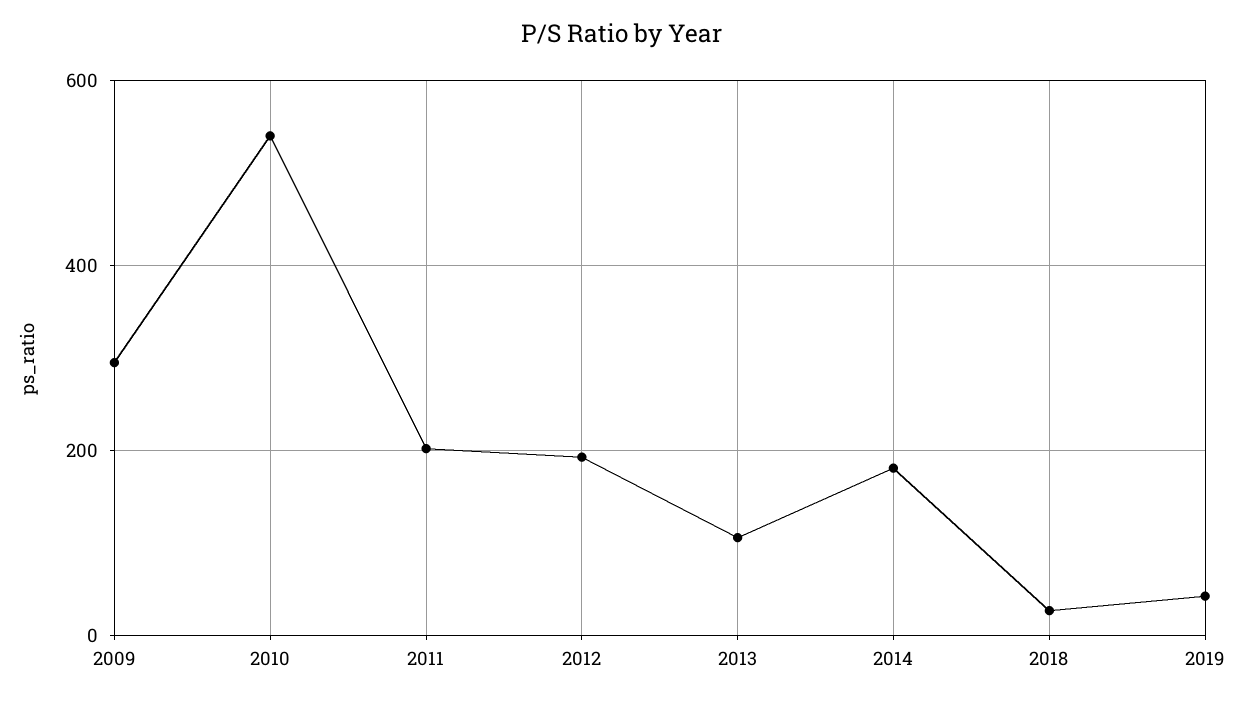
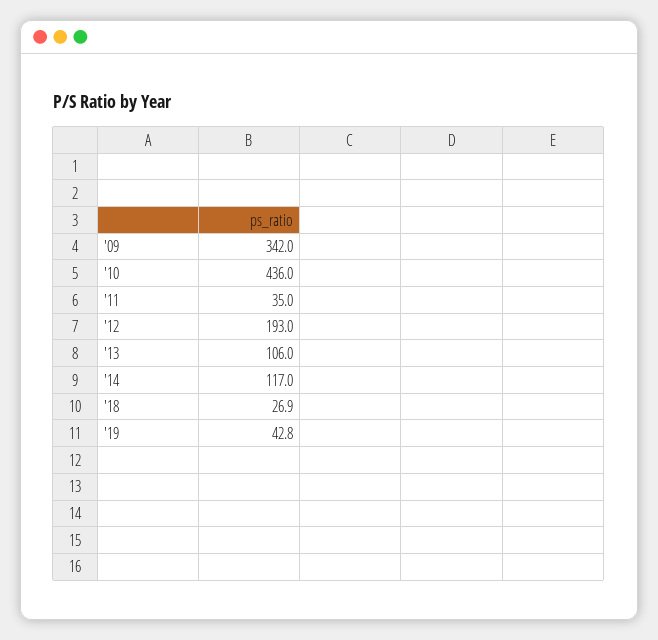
  {
-   "2009": 300,
+   "2009": 342,
-   "2010": 540,
+   "2010": 436,
-   "2011": 200,
+   "2011": 35,
    "2012": 193,
    "2013": 106,
-   "2014": 180,
+   "2014": 117,
    "2018": 26.9,
    "2019": 42.8
  }

